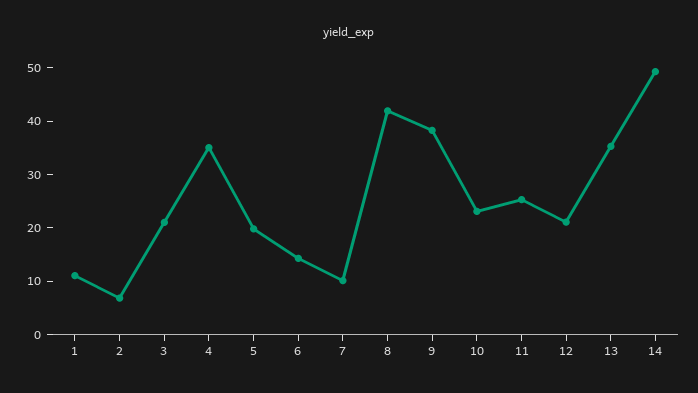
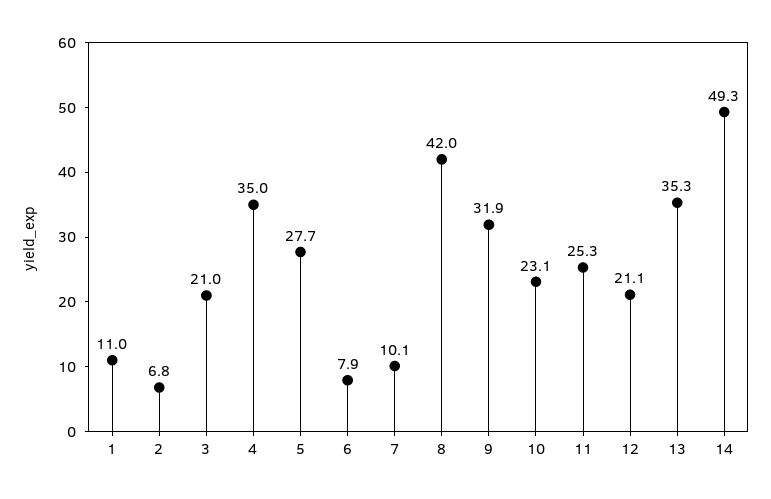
  {
    "1": 11,
    "2": 6.8,
    "3": 21,
    "4": 35,
-   "5": 20,
+   "5": 27.7,
-   "6": 14,
+   "6": 7.9,
    "7": 10.1,
    "8": 42,
-   "9": 38,
+   "9": 31.9,
    "10": 23.1,
    "11": 25.3,
    "12": 21.1,
    "13": 35.3,
    "14": 49.3
  }

